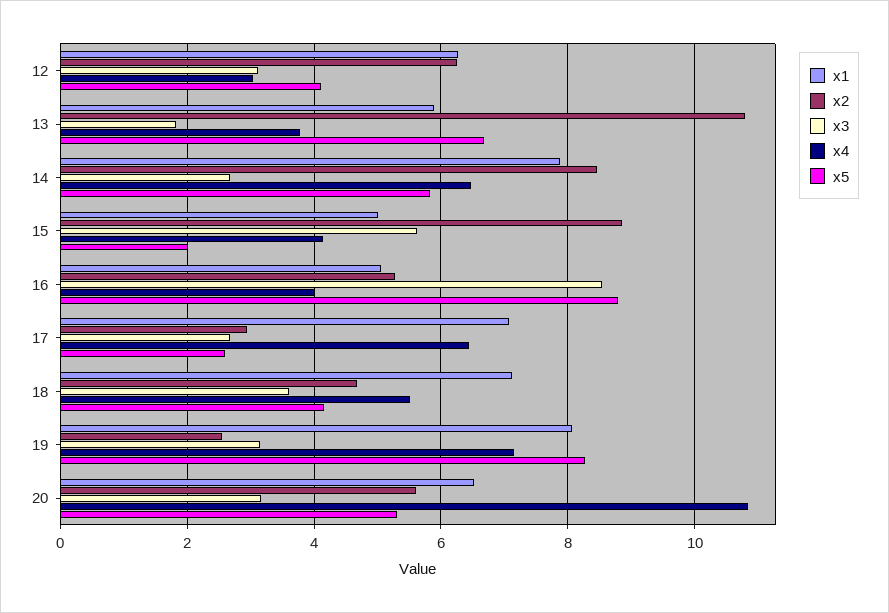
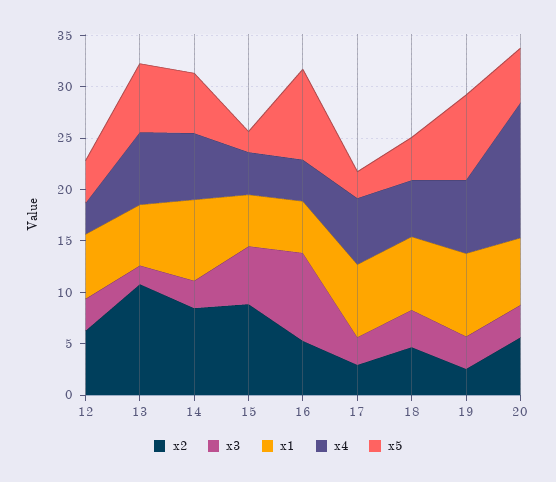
  {
    "x1": {
      "12": 6.2,
      "13": 5.8,
      "14": 7.8,
      "15": 5,
      "16": 5,
      "17": 7,
      "18": 7.2,
      "19": 8,
      "20": 6.6
    },
    "x2": {
      "12": 6.2,
      "13": 10.8,
      "14": 8.4,
      "15": 8.8,
      "16": 5.2,
      "17": 3,
      "18": 4.6,
      "19": 2.6,
      "20": 5.6
    },
    "x3": {
      "12": 3.2,
      "13": 1.8,
      "14": 2.6,
      "15": 5.6,
      "16": 8.6,
      "17": 2.6,
      "18": 3.6,
      "19": 3.2,
      "20": 3.2
    },
    "x4": {
      "12": 3,
-     "13": 3.8,
+     "13": 7,
      "14": 6.4,
      "15": 4.2,
      "16": 4,
      "17": 6.4,
      "18": 5.6,
      "19": 7.2,
-     "20": 10.8
+     "20": 13
    },
    "x5": {
      "12": 4.2,
      "13": 6.6,
      "14": 5.8,
      "15": 2,
      "16": 8.8,
      "17": 2.6,
      "18": 4.2,
      "19": 8.2,
      "20": 5.4
    }
  }

